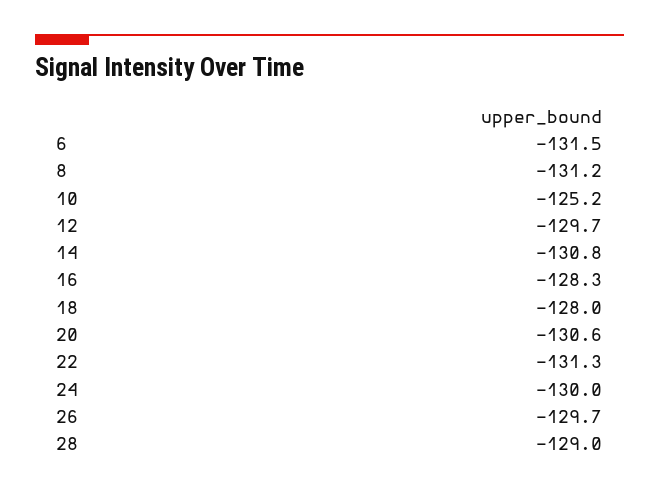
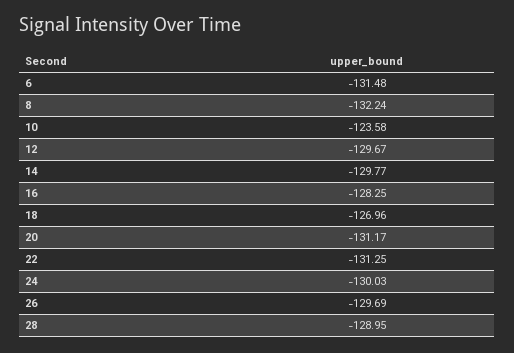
  {
    "6": -131.48,
-   "8": -131.2,
+   "8": -132.24,
-   "10": -125.2,
+   "10": -123.58,
    "12": -129.67,
-   "14": -130.8,
+   "14": -129.77,
    "16": -128.25,
-   "18": -128,
+   "18": -126.96,
-   "20": -130.6,
+   "20": -131.17,
    "22": -131.25,
    "24": -130.03,
    "26": -129.69,
    "28": -128.95
  }

